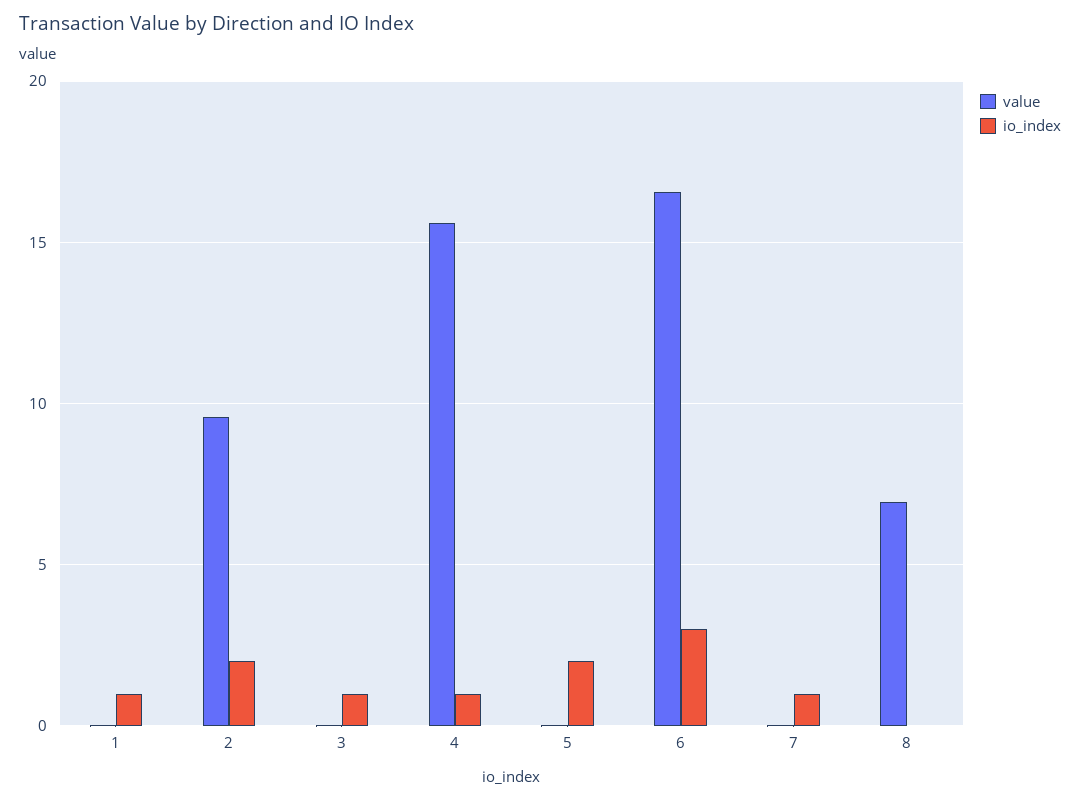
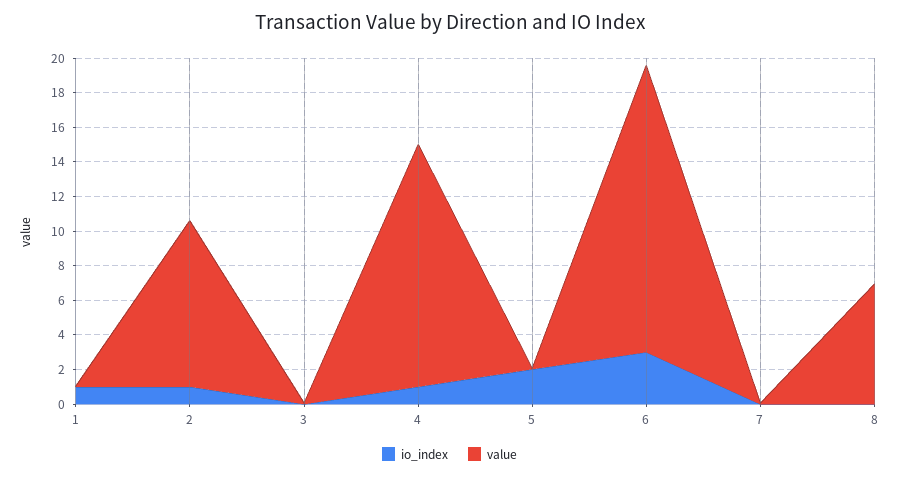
  {
    "value": {
      "1": 0,
      "2": 9.5,
      "3": 0,
-     "4": 15.5,
+     "4": 14,
      "5": 0,
      "6": 16.5,
      "7": 0,
      "8": 7
    },
    "io_index": {
      "1": 1,
-     "2": 2,
+     "2": 1,
-     "3": 1,
+     "3": 0,
      "4": 1,
      "5": 2,
      "6": 3,
-     "7": 1,
+     "7": 0,
      "8": 0
    }
  }

